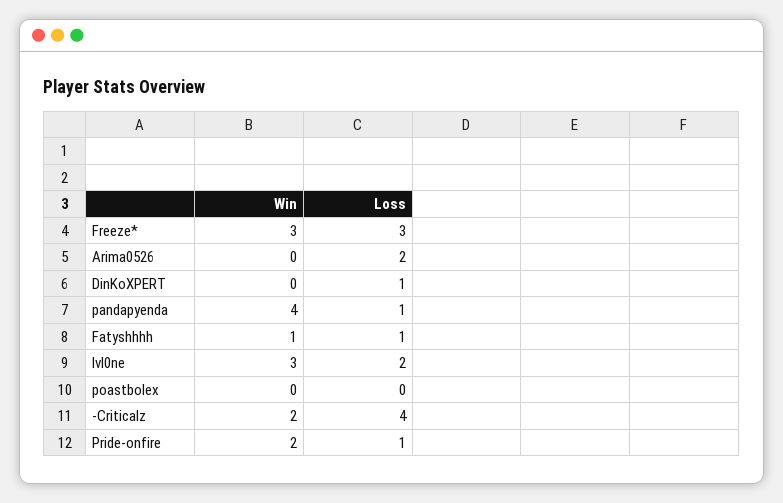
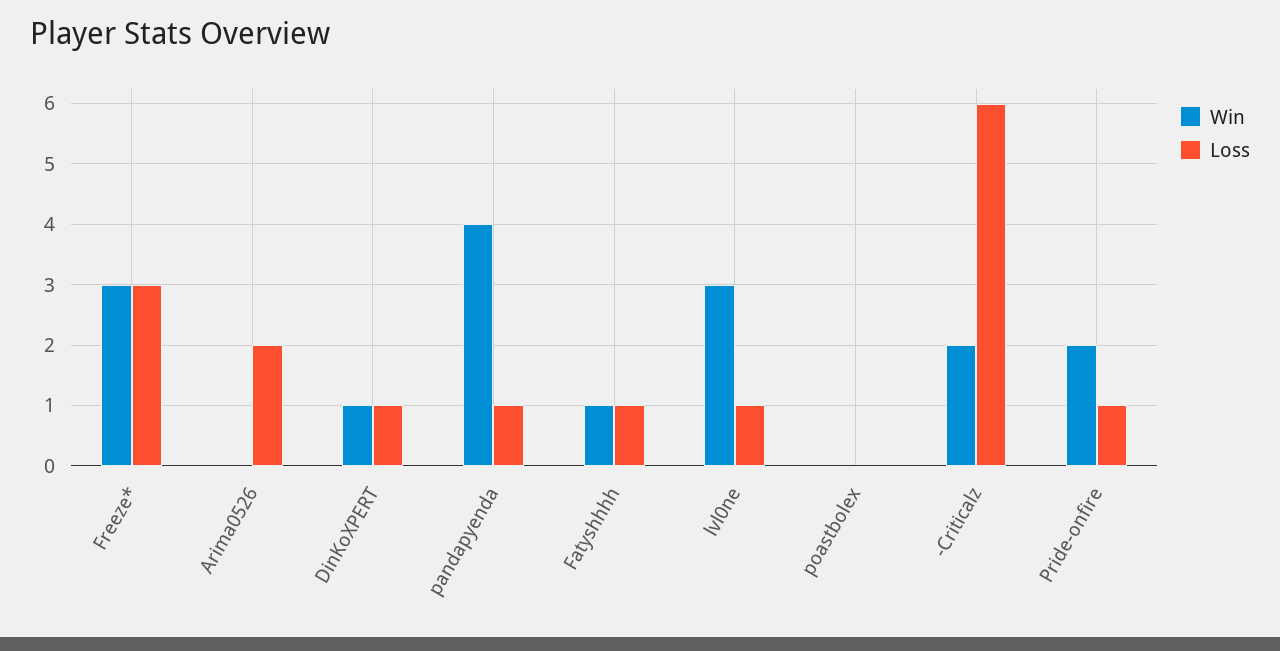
  {
    "Win": {
      "Freeze*": 3,
      "Arima0526": 0,
-     "DinKoXPERT": 0,
+     "DinKoXPERT": 1,
      "pandapyenda": 4,
      "Fatyshhhh": 1,
      "lvl0ne": 3,
      "poastbolex": 0,
      "-Criticalz": 2,
      "Pride-onfire": 2
    },
    "Loss": {
      "Freeze*": 3,
      "Arima0526": 2,
      "DinKoXPERT": 1,
      "pandapyenda": 1,
      "Fatyshhhh": 1,
-     "lvl0ne": 2,
+     "lvl0ne": 1,
      "poastbolex": 0,
-     "-Criticalz": 4,
+     "-Criticalz": 6,
      "Pride-onfire": 1
    }
  }

